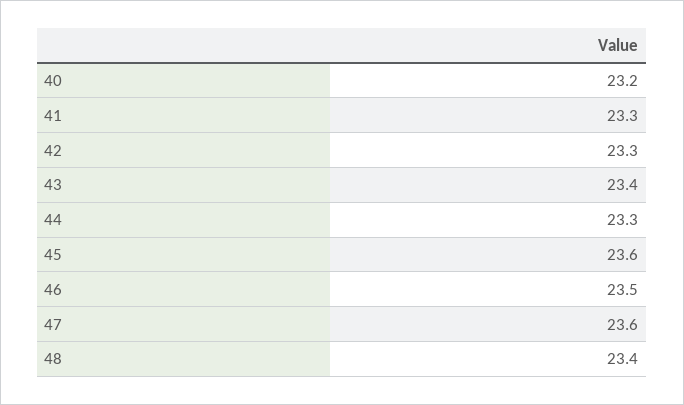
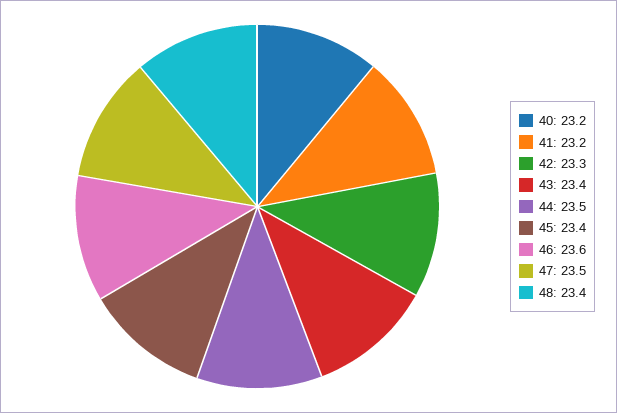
  {
    "40": 23.2,
-   "41": 23.3,
+   "41": 23.2,
    "42": 23.3,
    "43": 23.4,
-   "44": 23.3,
+   "44": 23.5,
-   "45": 23.6,
+   "45": 23.4,
-   "46": 23.5,
+   "46": 23.6,
-   "47": 23.6,
+   "47": 23.5,
    "48": 23.4
  }

